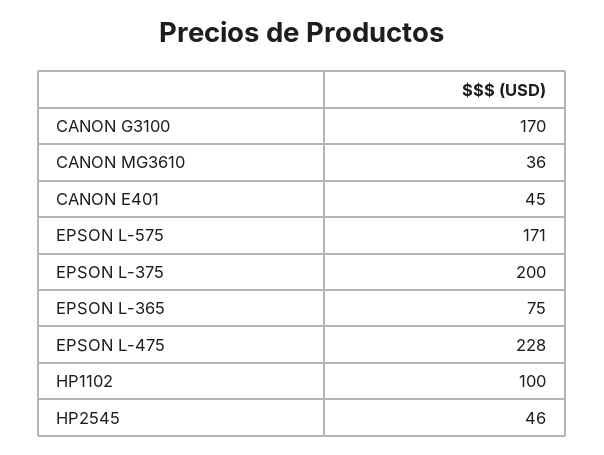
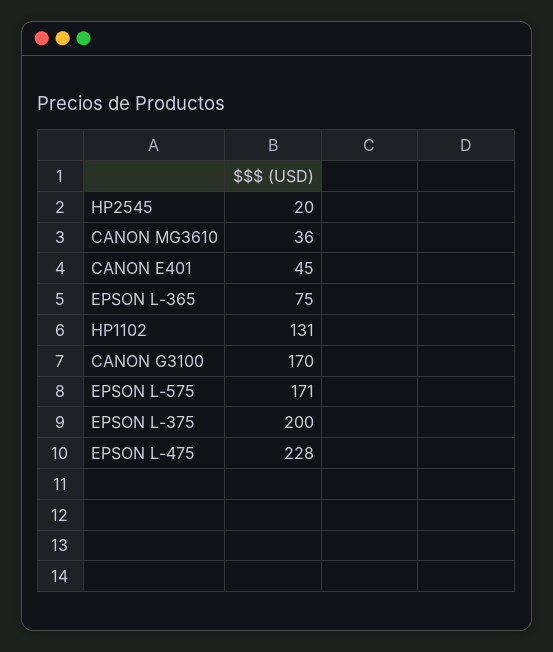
  {
    "CANON G3100": 170,
    "CANON MG3610": 36,
    "CANON E401": 45,
    "EPSON L-575": 171,
    "EPSON L-375": 200,
    "EPSON L-365": 75,
    "EPSON L-475": 228,
-   "HP1102": 100,
+   "HP1102": 131,
-   "HP2545": 46
+   "HP2545": 20
  }

